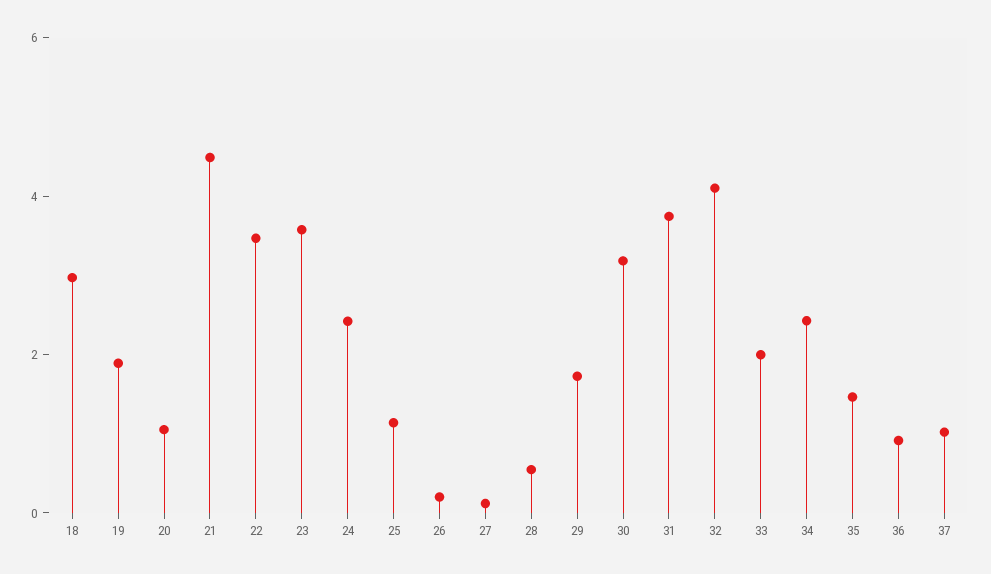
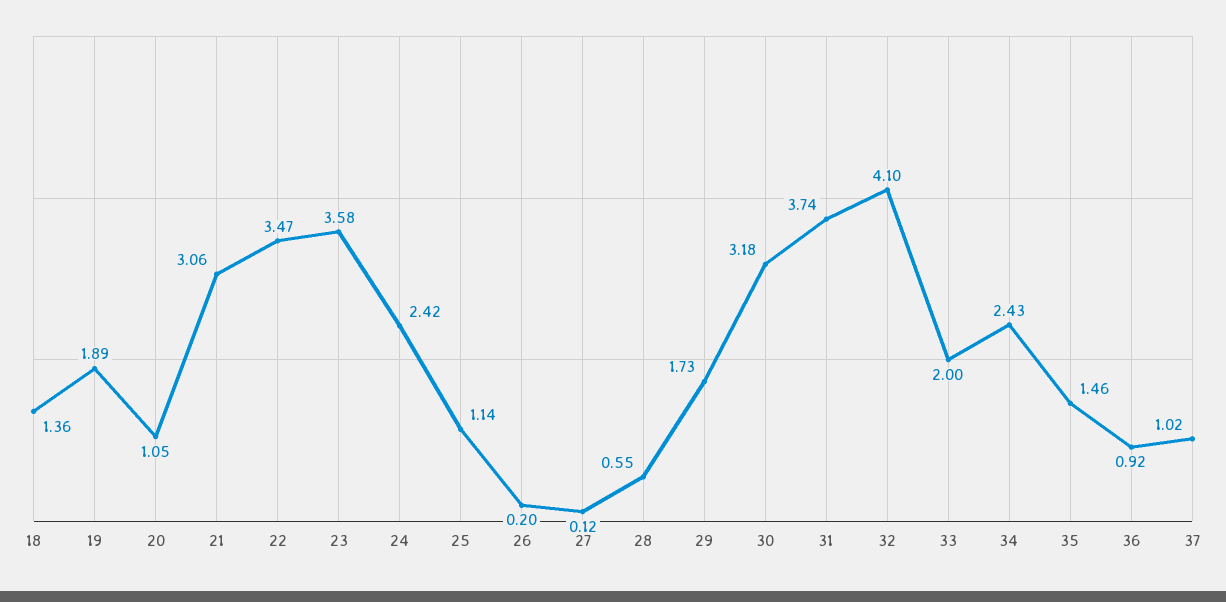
  {
-   "18": 3,
+   "18": 1.36,
    "19": 1.89,
    "20": 1.05,
-   "21": 4.5,
+   "21": 3.06,
    "22": 3.47,
    "23": 3.58,
    "24": 2.42,
    "25": 1.14,
    "26": 0.2,
    "27": 0.12,
    "28": 0.55,
    "29": 1.73,
    "30": 3.18,
    "31": 3.74,
    "32": 4.1,
    "33": 2,
    "34": 2.43,
    "35": 1.46,
    "36": 0.92,
    "37": 1.02
  }

